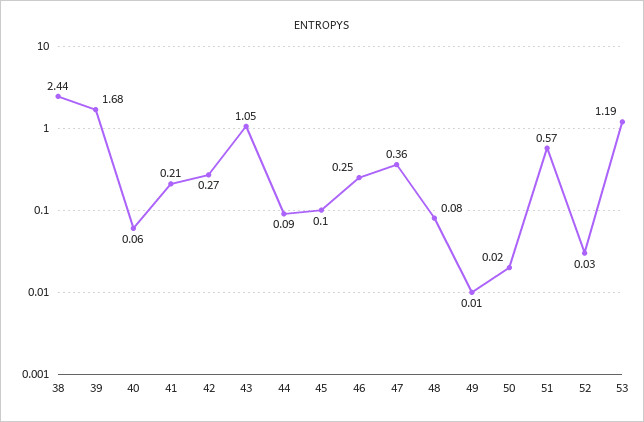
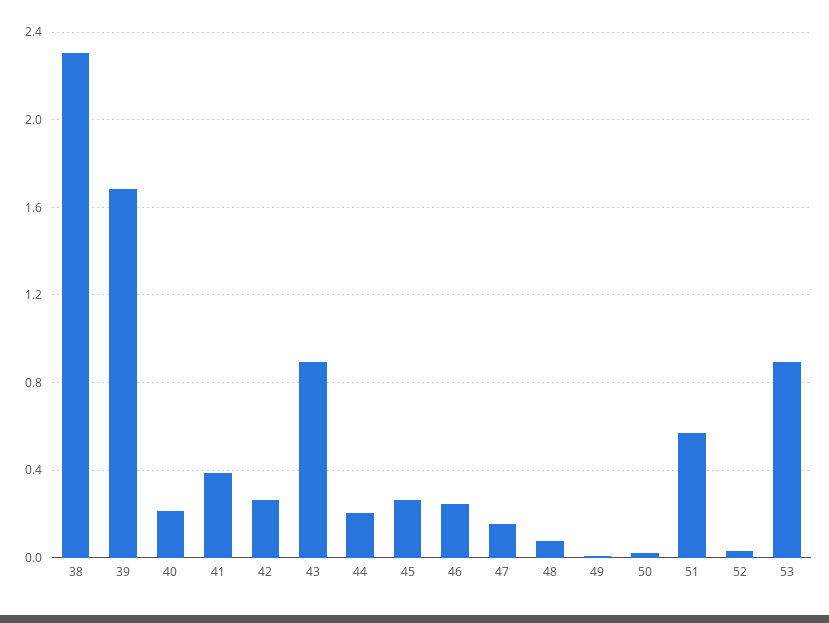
  {
-   "38": 2.44,
+   "38": 2.3,
    "39": 1.68,
-   "40": 0.06,
+   "40": 0.2,
-   "41": 0.21,
+   "41": 0.4,
    "42": 0.27,
-   "43": 1.05,
+   "43": 0.9,
-   "44": 0.09,
+   "44": 0.2,
-   "45": 0.1,
+   "45": 0.25,
    "46": 0.25,
-   "47": 0.36,
+   "47": 0.15,
    "48": 0.08,
    "49": 0.01,
    "50": 0.02,
    "51": 0.57,
    "52": 0.03,
-   "53": 1.19
+   "53": 0.9
  }

